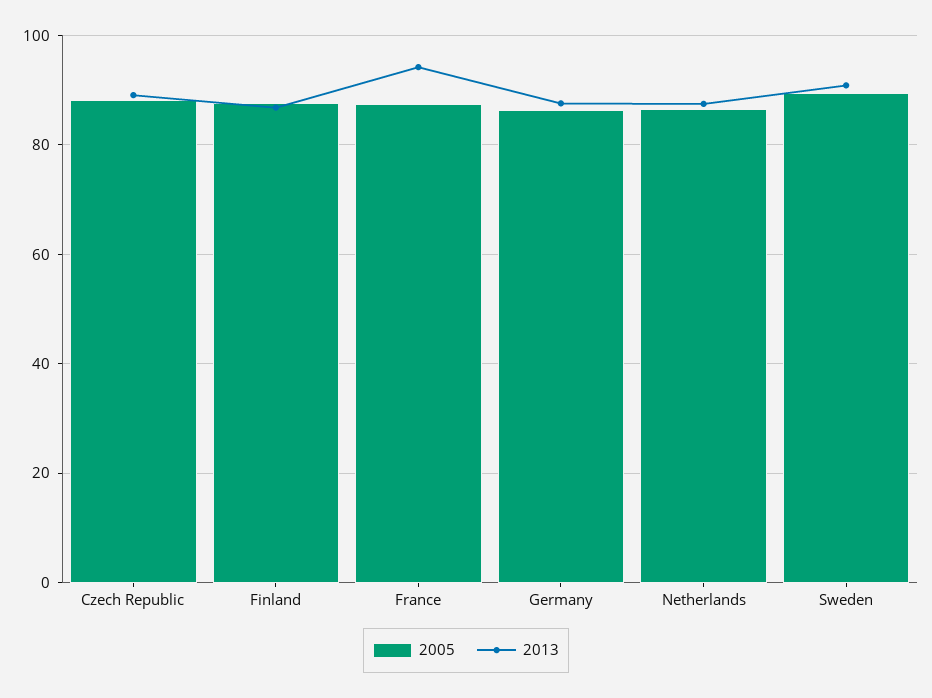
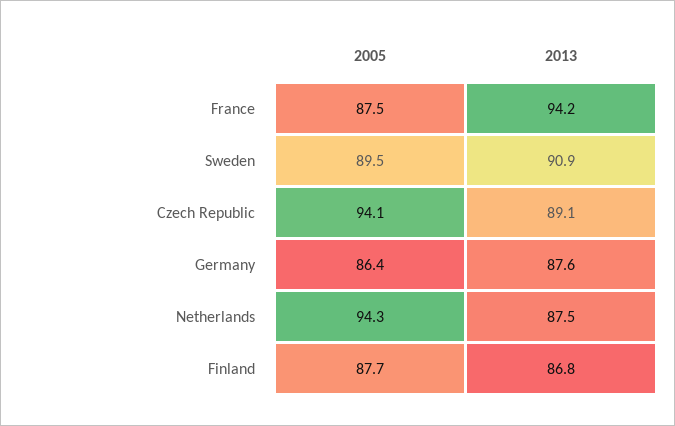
  {
    "2005": {
-     "Czech Republic": 88,
+     "Czech Republic": 94.1,
      "Finland": 87.7,
      "France": 87.5,
      "Germany": 86.4,
-     "Netherlands": 86,
+     "Netherlands": 94.3,
      "Sweden": 89.5
    },
    "2013": {
      "Czech Republic": 89.1,
      "Finland": 86.8,
      "France": 94.2,
      "Germany": 87.6,
      "Netherlands": 87.5,
      "Sweden": 90.9
    }
  }

